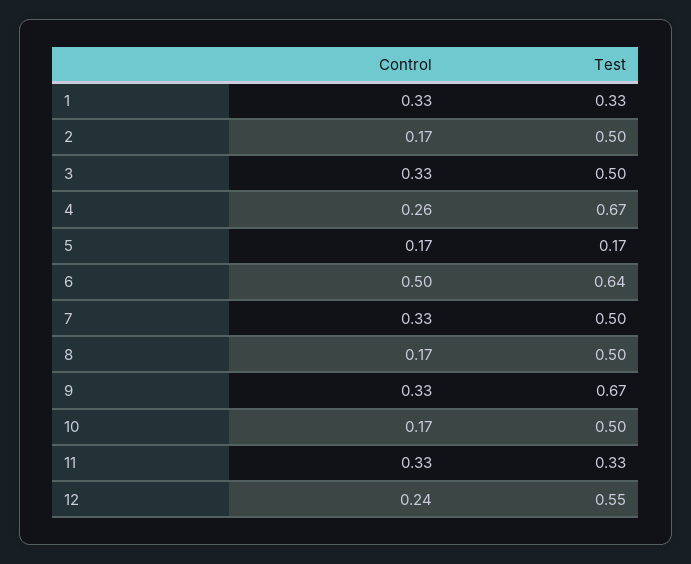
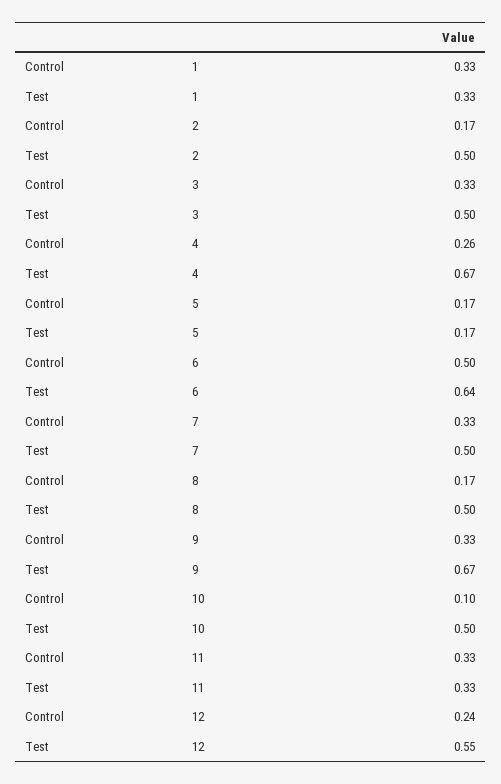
  {
    "Control": {
      "1": 0.33,
      "2": 0.17,
      "3": 0.33,
      "4": 0.26,
      "5": 0.17,
      "6": 0.5,
      "7": 0.33,
      "8": 0.17,
      "9": 0.33,
-     "10": 0.17,
+     "10": 0.1,
      "11": 0.33,
      "12": 0.24
    },
    "Test": {
      "1": 0.33,
      "2": 0.5,
      "3": 0.5,
      "4": 0.67,
      "5": 0.17,
      "6": 0.64,
      "7": 0.5,
      "8": 0.5,
      "9": 0.67,
      "10": 0.5,
      "11": 0.33,
      "12": 0.55
    }
  }

